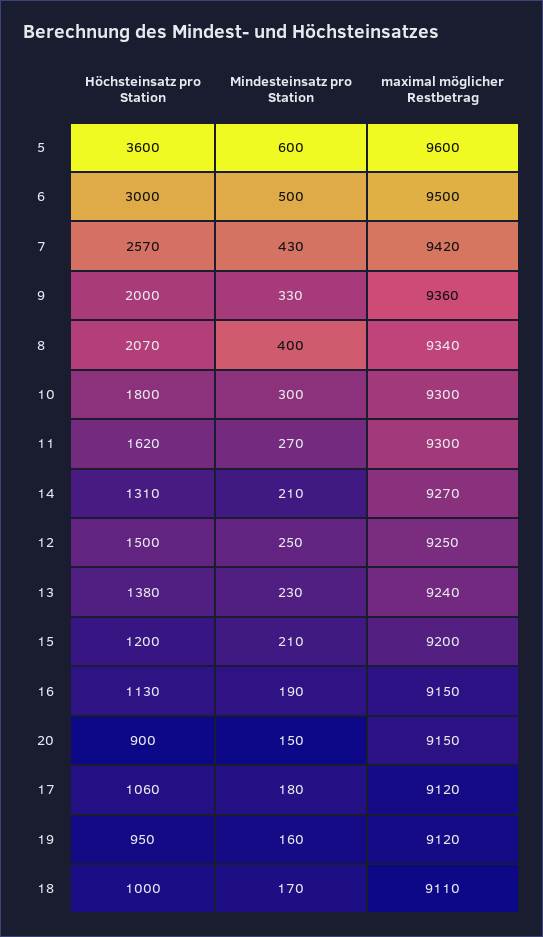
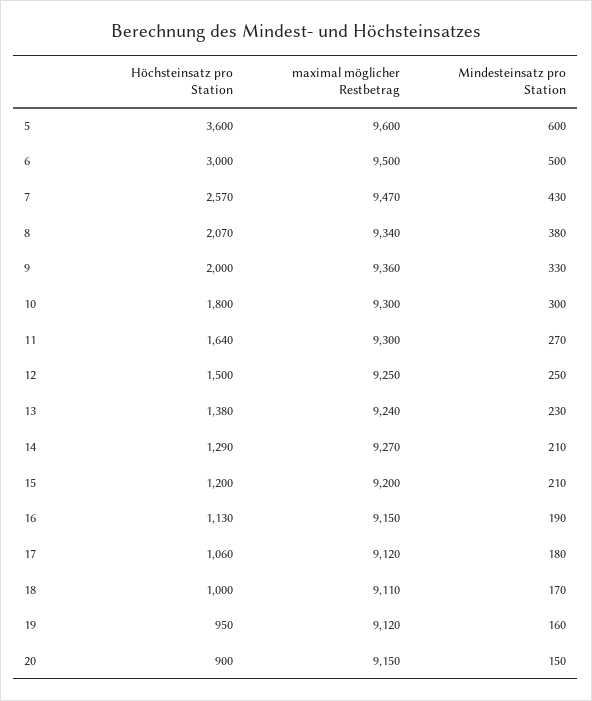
  {
    "Höchsteinsatz pro Station": {
      "5": 3600,
      "6": 3000,
      "7": 2570,
      "9": 2000,
      "8": 2070,
      "10": 1800,
-     "11": 1620,
+     "11": 1640,
-     "14": 1310,
+     "14": 1290,
      "12": 1500,
      "13": 1380,
      "15": 1200,
      "16": 1130,
      "20": 900,
      "17": 1060,
      "19": 950,
      "18": 1000
    },
    "Mindesteinsatz pro Station": {
      "5": 600,
      "6": 500,
      "7": 430,
      "9": 330,
-     "8": 400,
+     "8": 380,
      "10": 300,
      "11": 270,
      "14": 210,
      "12": 250,
      "13": 230,
      "15": 210,
      "16": 190,
      "20": 150,
      "17": 180,
      "19": 160,
      "18": 170
    },
    "maximal möglicher Restbetrag": {
      "5": 9600,
      "6": 9500,
-     "7": 9420,
+     "7": 9470,
      "9": 9360,
      "8": 9340,
      "10": 9300,
      "11": 9300,
      "14": 9270,
      "12": 9250,
      "13": 9240,
      "15": 9200,
      "16": 9150,
      "20": 9150,
      "17": 9120,
      "19": 9120,
      "18": 9110
    }
  }

